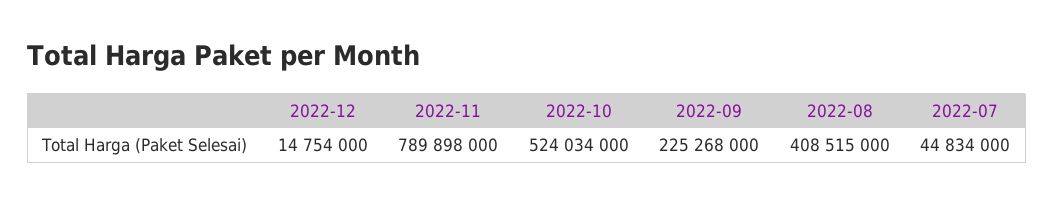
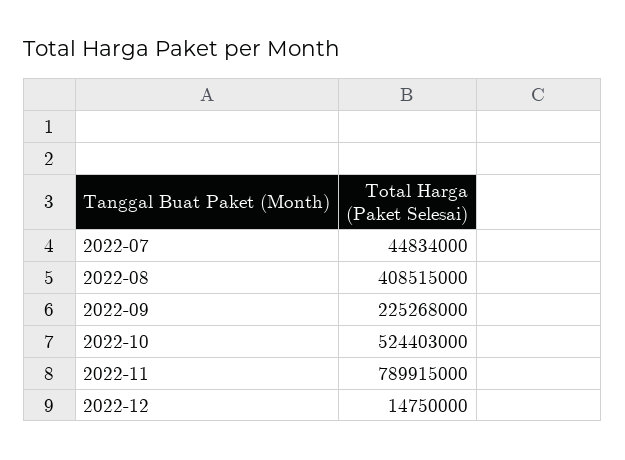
  {
-   "2022-12": 14754000,
+   "2022-12": 14750000,
-   "2022-11": 789898000,
+   "2022-11": 789915000,
-   "2022-10": 524034000,
+   "2022-10": 524403000,
    "2022-09": 225268000,
    "2022-08": 408515000,
    "2022-07": 44834000
  }

